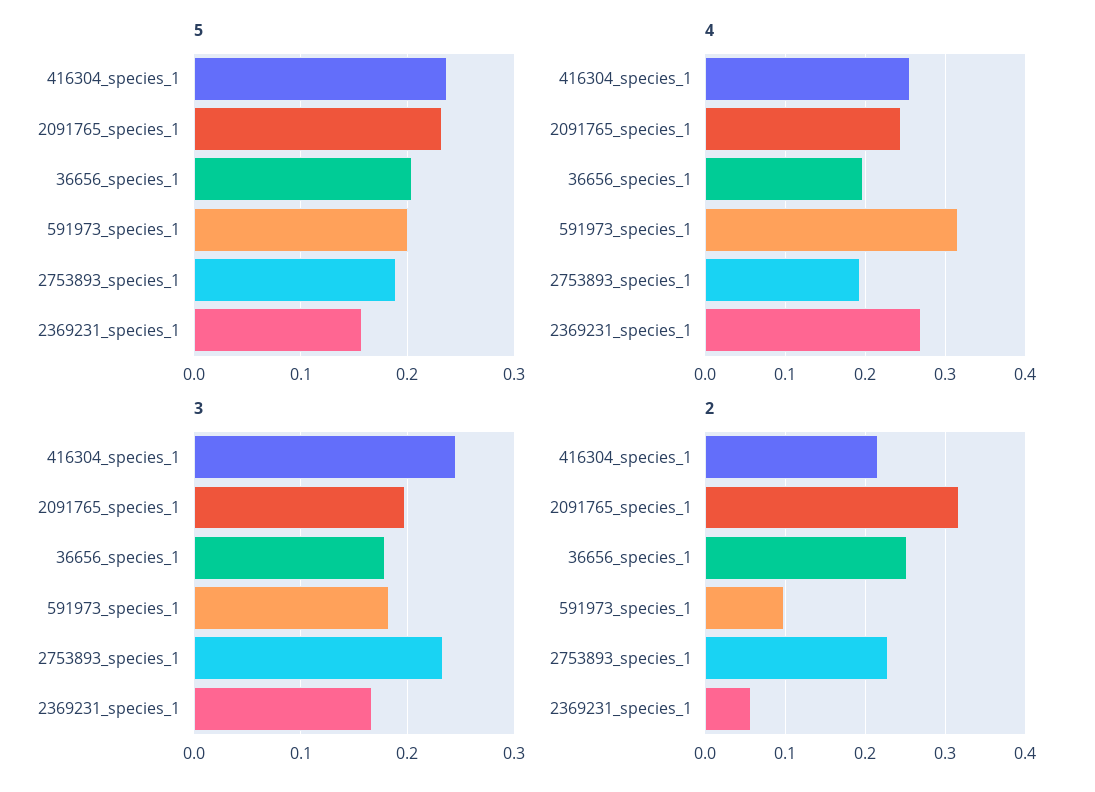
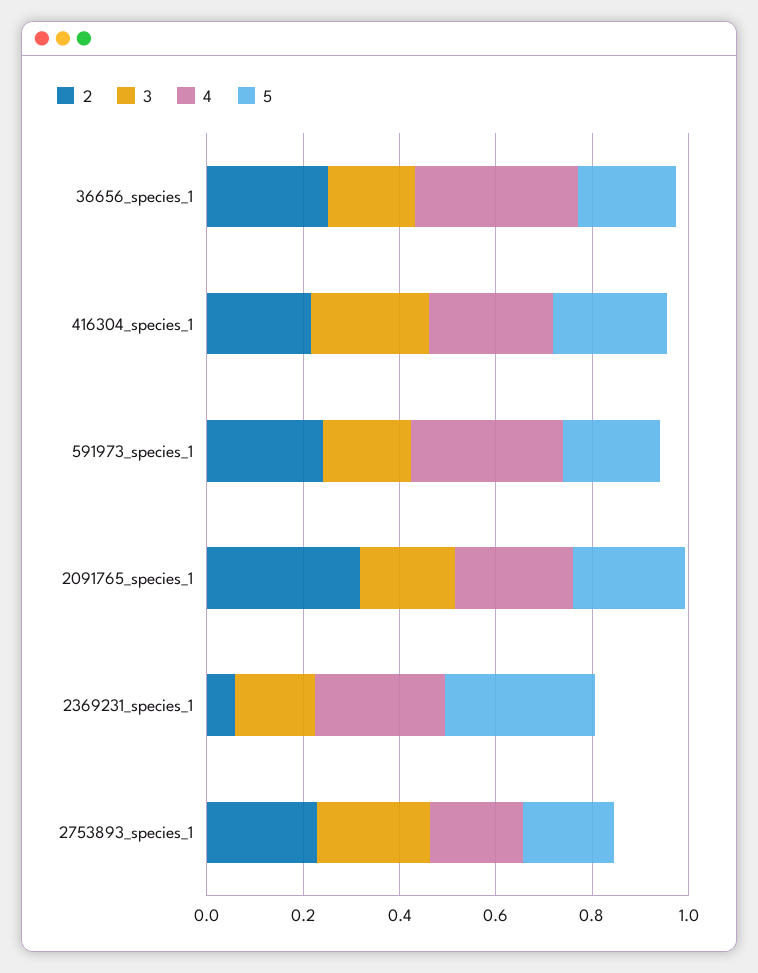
  {
    "5": {
      "416304_species_1": 0.24,
      "2091765_species_1": 0.23,
      "36656_species_1": 0.2,
      "591973_species_1": 0.2,
      "2753893_species_1": 0.19,
-     "2369231_species_1": 0.16
+     "2369231_species_1": 0.3
    },
    "4": {
      "416304_species_1": 0.26,
      "2091765_species_1": 0.25,
-     "36656_species_1": 0.2,
+     "36656_species_1": 0.35,
      "591973_species_1": 0.32,
      "2753893_species_1": 0.19,
      "2369231_species_1": 0.27
    },
    "3": {
      "416304_species_1": 0.25,
      "2091765_species_1": 0.2,
      "36656_species_1": 0.18,
      "591973_species_1": 0.18,
      "2753893_species_1": 0.23,
      "2369231_species_1": 0.17
    },
    "2": {
      "416304_species_1": 0.22,
      "2091765_species_1": 0.32,
      "36656_species_1": 0.25,
-     "591973_species_1": 0.1,
+     "591973_species_1": 0.25,
      "2753893_species_1": 0.23,
      "2369231_species_1": 0.06
    }
  }

